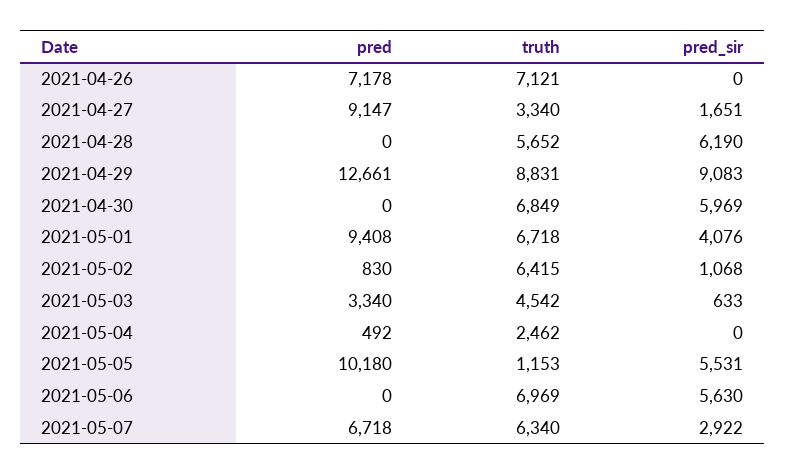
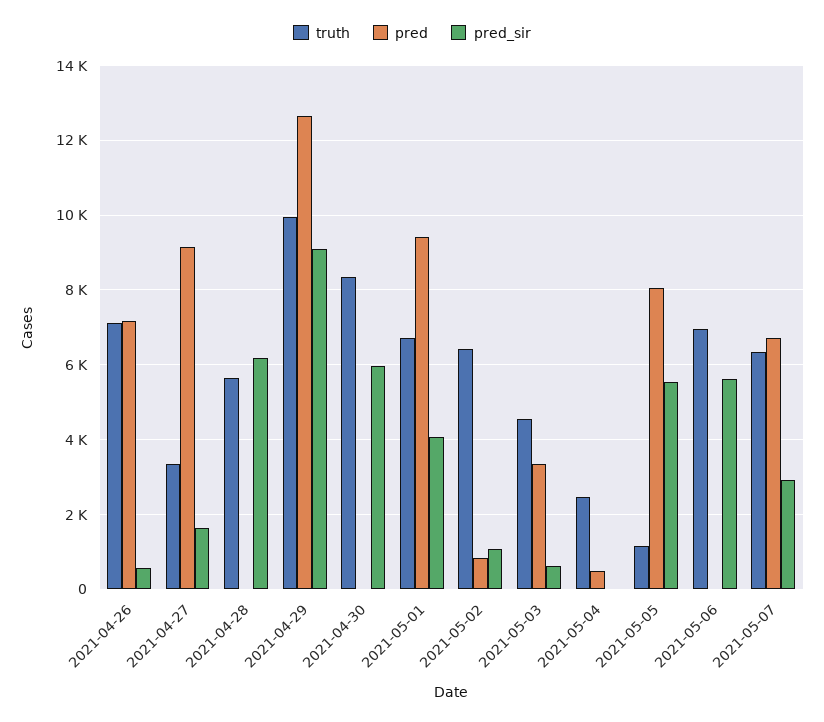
  {
    "pred": {
      "2021-04-26": 7178,
      "2021-04-27": 9147,
      "2021-04-28": 0,
      "2021-04-29": 12661,
      "2021-04-30": 0,
      "2021-05-01": 9408,
      "2021-05-02": 830,
      "2021-05-03": 3340,
      "2021-05-04": 492,
-     "2021-05-05": 10180,
+     "2021-05-05": 8000,
      "2021-05-06": 0,
      "2021-05-07": 6718
    },
    "truth": {
      "2021-04-26": 7121,
      "2021-04-27": 3340,
      "2021-04-28": 5652,
-     "2021-04-29": 8831,
+     "2021-04-29": 10000,
-     "2021-04-30": 6849,
+     "2021-04-30": 8400,
      "2021-05-01": 6718,
      "2021-05-02": 6415,
      "2021-05-03": 4542,
      "2021-05-04": 2462,
      "2021-05-05": 1153,
      "2021-05-06": 6969,
      "2021-05-07": 6340
    },
    "pred_sir": {
-     "2021-04-26": 0,
+     "2021-04-26": 600,
      "2021-04-27": 1651,
      "2021-04-28": 6190,
      "2021-04-29": 9083,
      "2021-04-30": 5969,
      "2021-05-01": 4076,
      "2021-05-02": 1068,
      "2021-05-03": 633,
      "2021-05-04": 0,
      "2021-05-05": 5531,
      "2021-05-06": 5630,
      "2021-05-07": 2922
    }
  }

